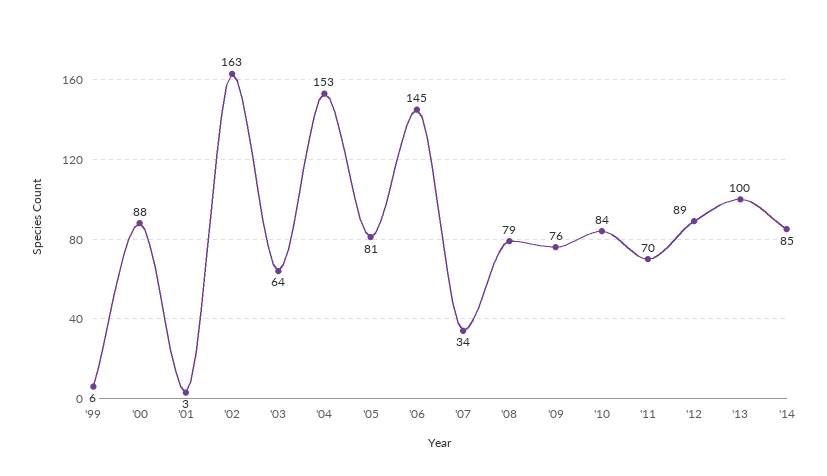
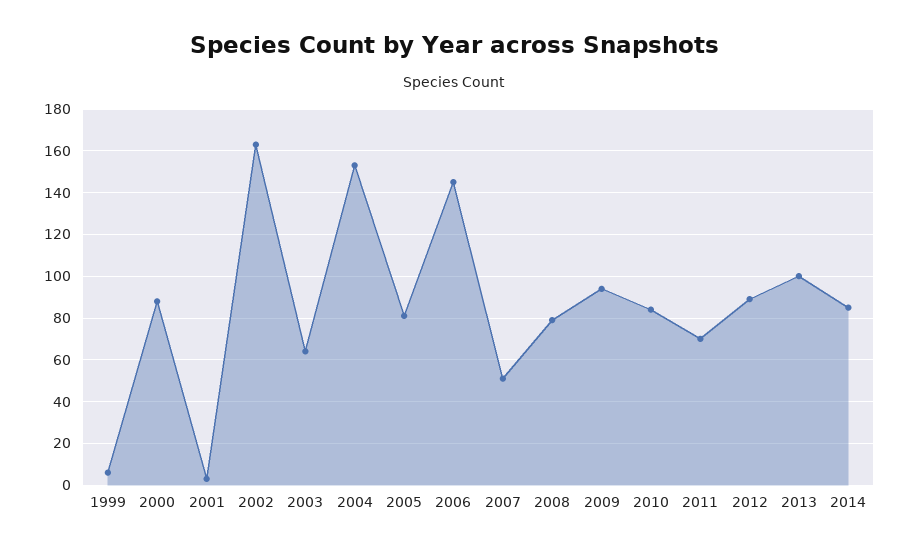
  {
    "'99": 6,
    "'00": 88,
    "'01": 3,
    "'02": 163,
    "'03": 64,
    "'04": 153,
    "'05": 81,
    "'06": 145,
-   "'07": 34,
+   "'07": 50,
    "'08": 79,
-   "'09": 76,
+   "'09": 95,
    "'10": 84,
    "'11": 70,
    "'12": 89,
    "'13": 100,
    "'14": 85
  }

